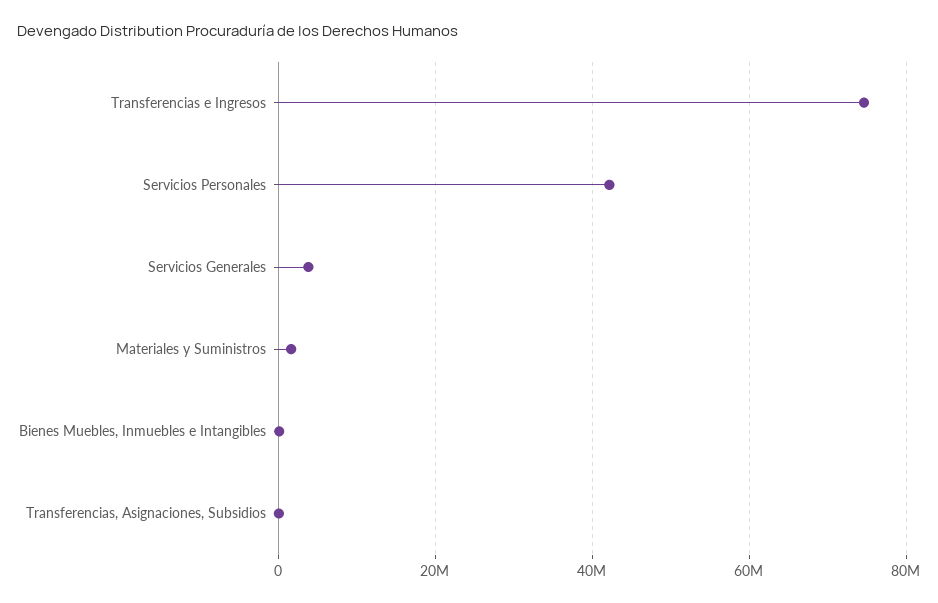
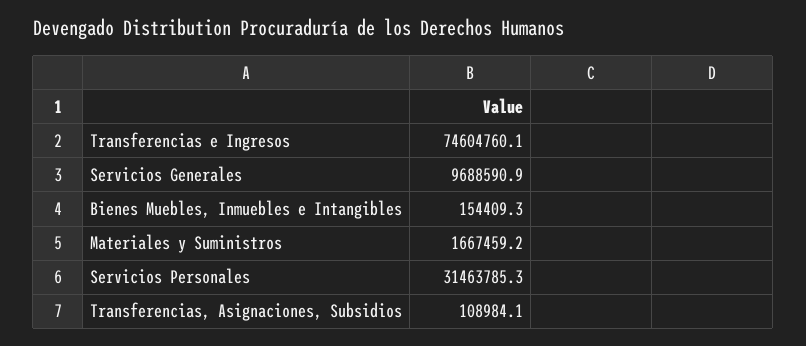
  {
    "Transferencias e Ingresos": 74604760.1,
-   "Servicios Personales": 42000000,
+   "Servicios Personales": 31463785.3,
-   "Servicios Generales": 4000000,
+   "Servicios Generales": 9688590.9,
    "Materiales y Suministros": 1667459.2,
    "Bienes Muebles, Inmuebles e Intangibles": 154409.3,
    "Transferencias, Asignaciones, Subsidios": 108984.1
  }

